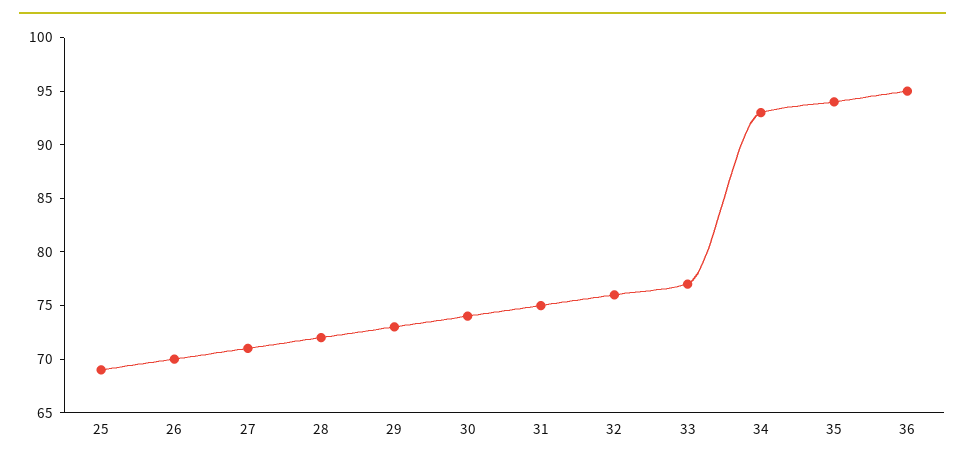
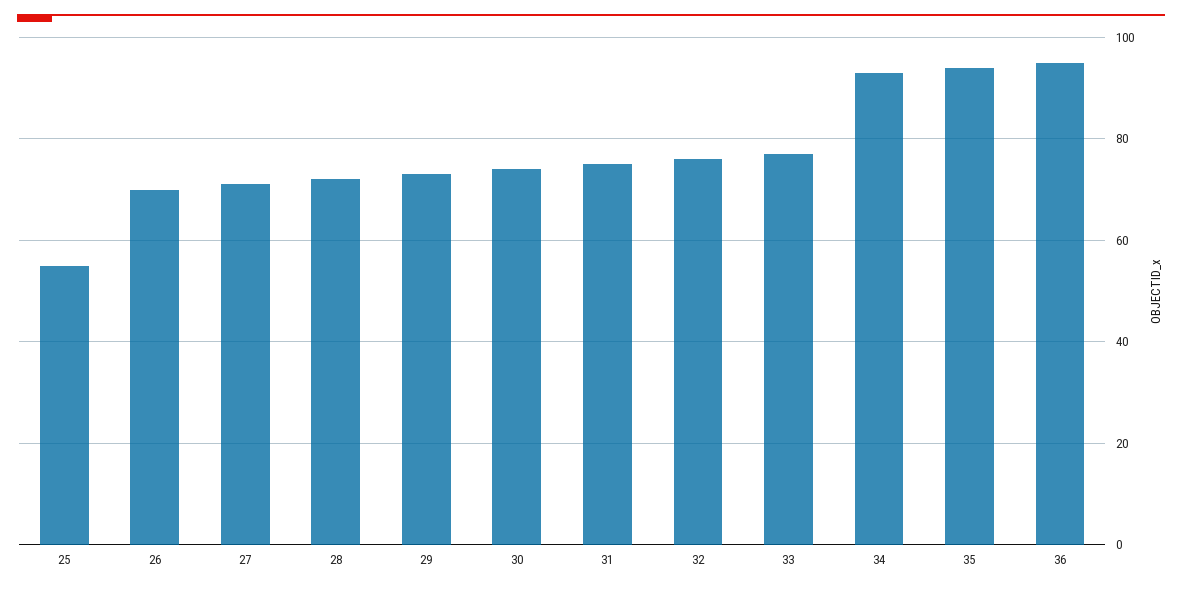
  {
-   "25": 69,
+   "25": 55,
    "26": 70,
    "27": 71,
    "28": 72,
    "29": 73,
    "30": 74,
    "31": 75,
    "32": 76,
    "33": 77,
    "34": 93,
    "35": 94,
    "36": 95
  }

